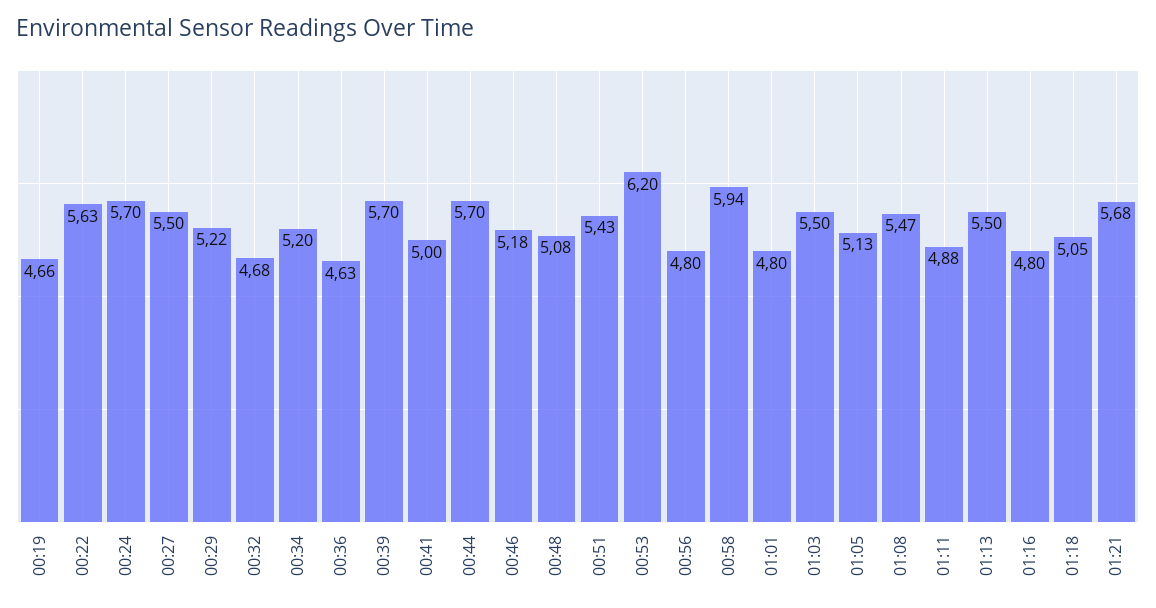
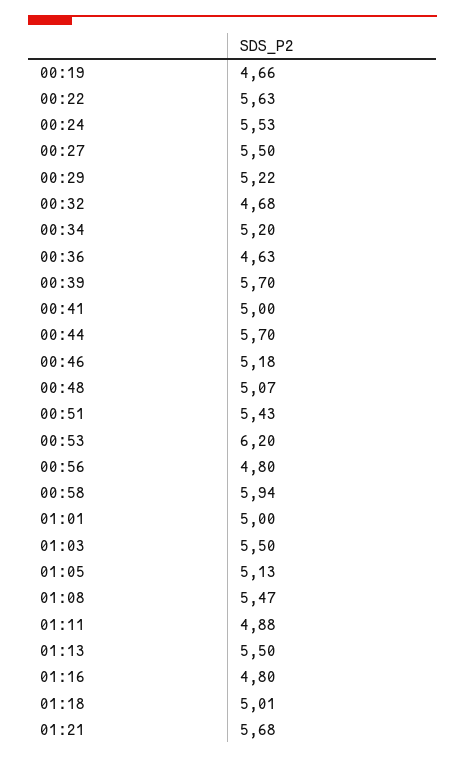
  {
    "00:19": 4.66,
    "00:22": 5.63,
-   "00:24": 5.7,
+   "00:24": 5.53,
    "00:27": 5.5,
    "00:29": 5.22,
    "00:32": 4.68,
    "00:34": 5.2,
    "00:36": 4.63,
    "00:39": 5.7,
    "00:41": 5,
    "00:44": 5.7,
    "00:46": 5.18,
-   "00:48": 5.08,
+   "00:48": 5.07,
    "00:51": 5.43,
    "00:53": 6.2,
    "00:56": 4.8,
    "00:58": 5.94,
-   "01:01": 4.8,
+   "01:01": 5,
    "01:03": 5.5,
    "01:05": 5.13,
    "01:08": 5.47,
    "01:11": 4.88,
    "01:13": 5.5,
    "01:16": 4.8,
-   "01:18": 5.05,
+   "01:18": 5.01,
    "01:21": 5.68
  }

